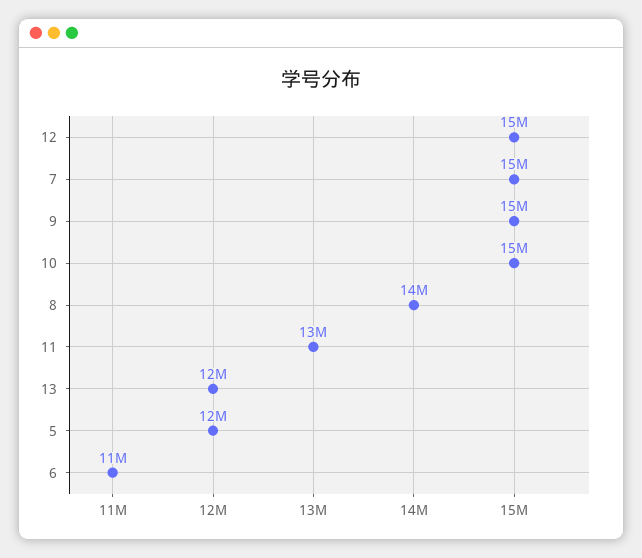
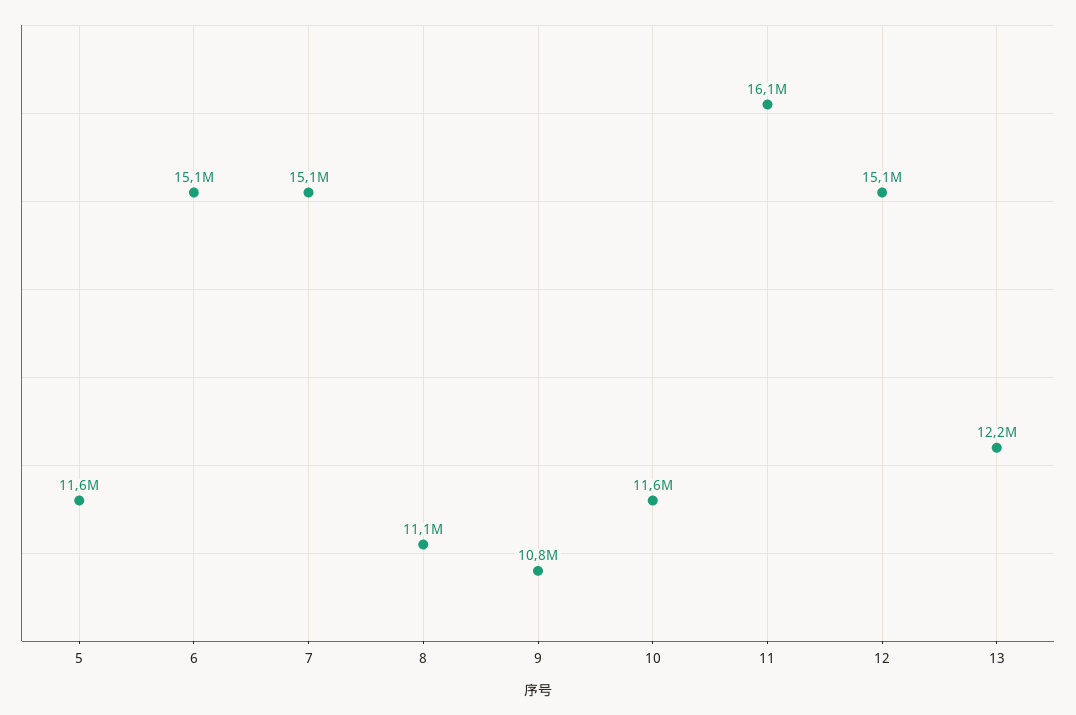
  {
    "12": 15100000,
    "7": 15100000,
-   "9": 15000000,
+   "9": 10800000,
-   "10": 15000000,
+   "10": 11600000,
-   "8": 14000000,
+   "8": 11100000,
-   "11": 13000000,
+   "11": 16100000,
    "13": 12200000,
    "5": 11600000,
-   "6": 11000000
+   "6": 15100000
  }

